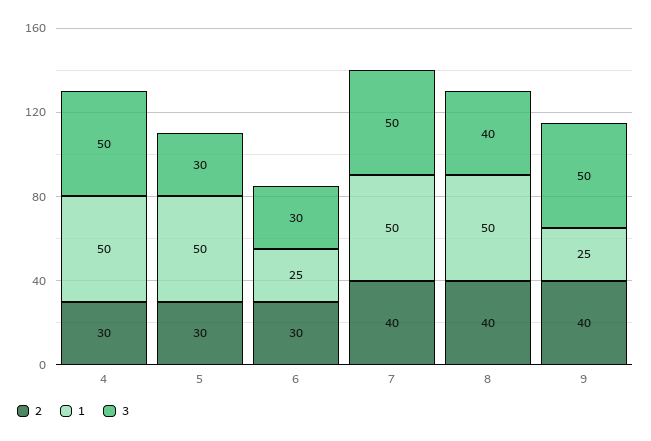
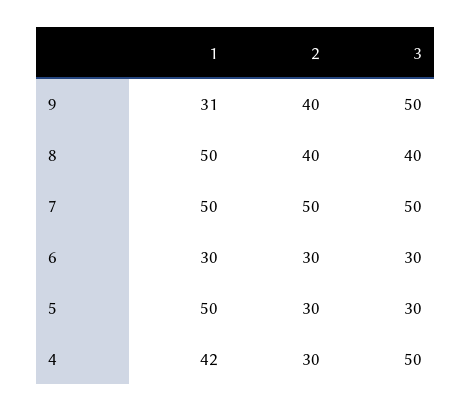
  {
    "2": {
      "4": 30,
      "5": 30,
      "6": 30,
-     "7": 40,
+     "7": 50,
      "8": 40,
      "9": 40
    },
    "1": {
-     "4": 50,
+     "4": 42,
      "5": 50,
-     "6": 25,
+     "6": 30,
      "7": 50,
      "8": 50,
-     "9": 25
+     "9": 31
    },
    "3": {
      "4": 50,
      "5": 30,
      "6": 30,
      "7": 50,
      "8": 40,
      "9": 50
    }
  }

